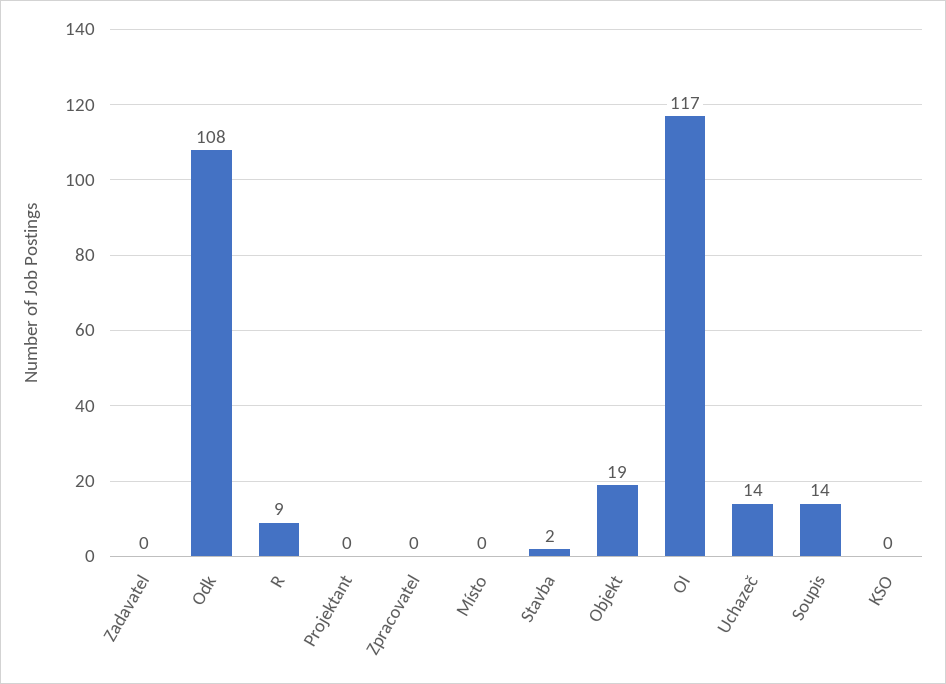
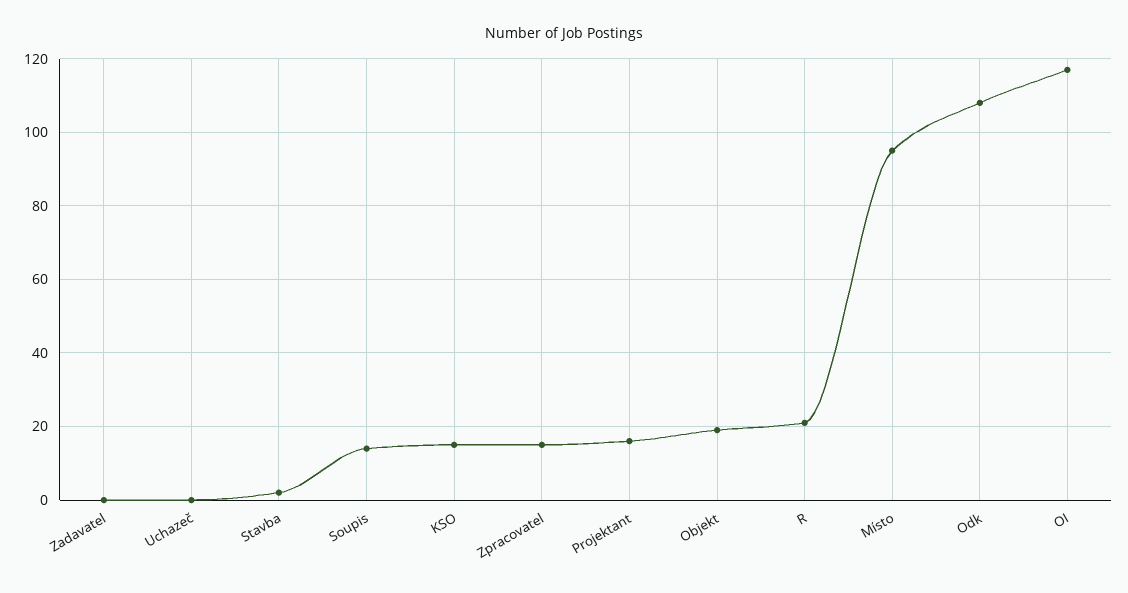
  {
    "Zadavatel": 0,
    "Odk": 108,
-   "R": 9,
+   "R": 20,
-   "Projektant": 0,
+   "Projektant": 15,
-   "Zpracovatel": 0,
+   "Zpracovatel": 15,
-   "Místo": 0,
+   "Místo": 95,
    "Stavba": 2,
    "Objekt": 19,
    "OI": 117,
-   "Uchazeč": 14,
+   "Uchazeč": 0,
    "Soupis": 14,
-   "KSO": 0
+   "KSO": 15
  }

